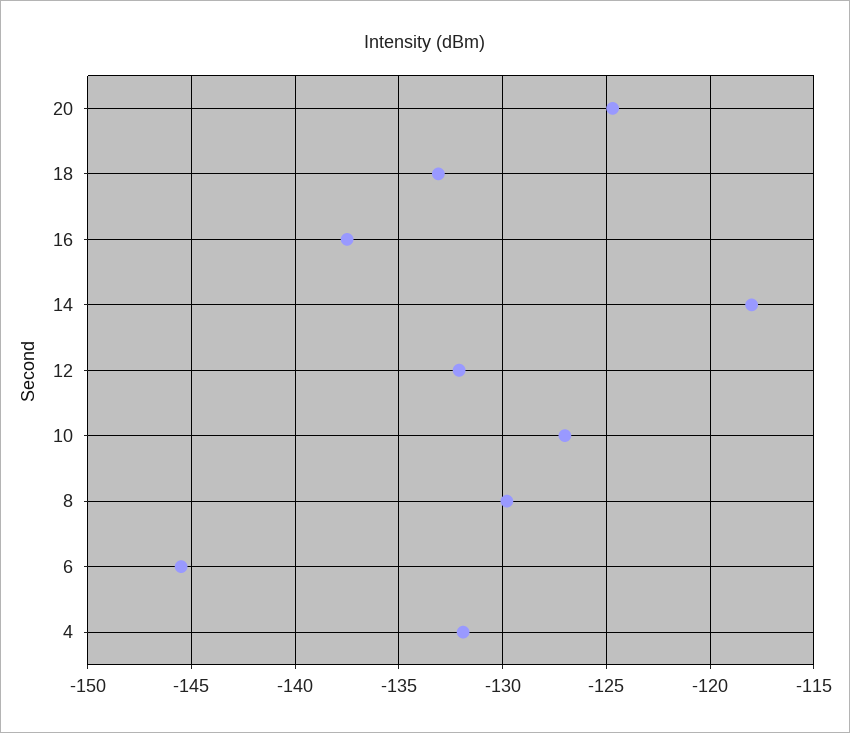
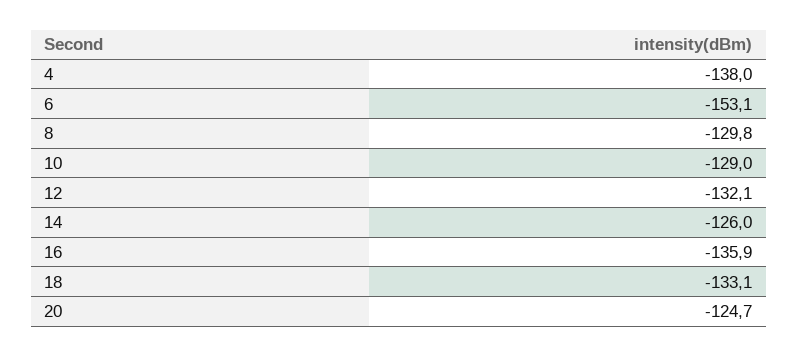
  {
    "20": -124.7,
    "18": -133.1,
-   "16": -137.5,
+   "16": -135.9,
-   "14": -118,
+   "14": -126,
    "12": -132.1,
-   "10": -127,
+   "10": -129,
    "8": -129.8,
-   "6": -145.5,
+   "6": -153.1,
-   "4": -132
+   "4": -138
  }

